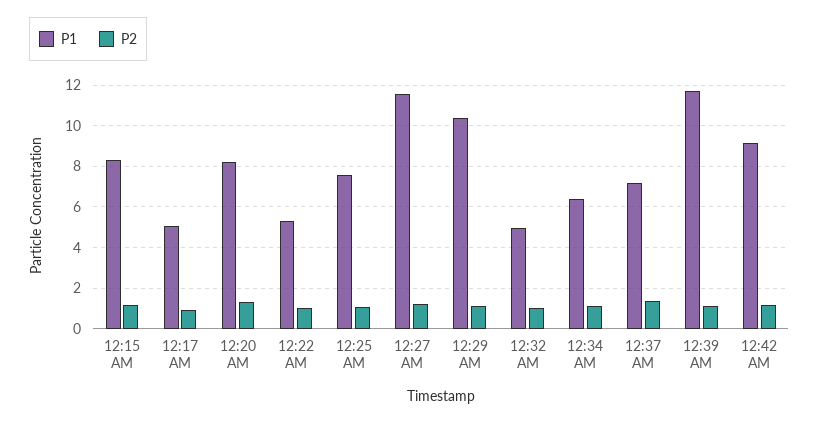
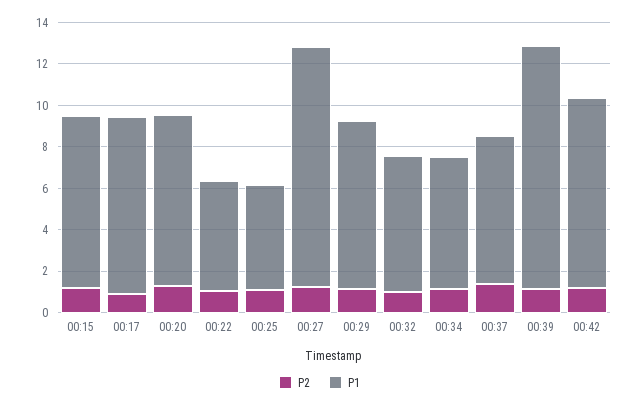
  {
    "P1": {
      "12:15 AM": 8.5,
-     "12:17 AM": 5,
+     "12:17 AM": 8.5,
      "12:20 AM": 8,
      "12:22 AM": 5.5,
-     "12:25 AM": 7.5,
+     "12:25 AM": 5,
      "12:27 AM": 11.5,
-     "12:29 AM": 10.5,
+     "12:29 AM": 8,
-     "12:32 AM": 5,
+     "12:32 AM": 6.5,
      "12:34 AM": 6.5,
      "12:37 AM": 7,
      "12:39 AM": 11.5,
      "12:42 AM": 9
    },
    "P2": {
      "12:15 AM": 1,
      "12:17 AM": 1,
      "12:20 AM": 1.5,
      "12:22 AM": 1,
      "12:25 AM": 1,
      "12:27 AM": 1,
      "12:29 AM": 1,
      "12:32 AM": 1,
      "12:34 AM": 1,
      "12:37 AM": 1.5,
      "12:39 AM": 1,
      "12:42 AM": 1
    }
  }

